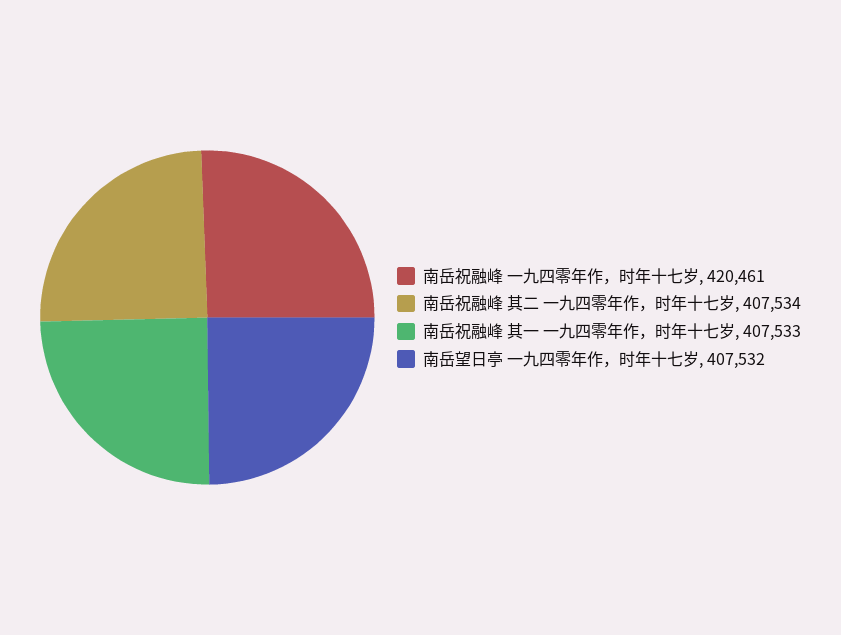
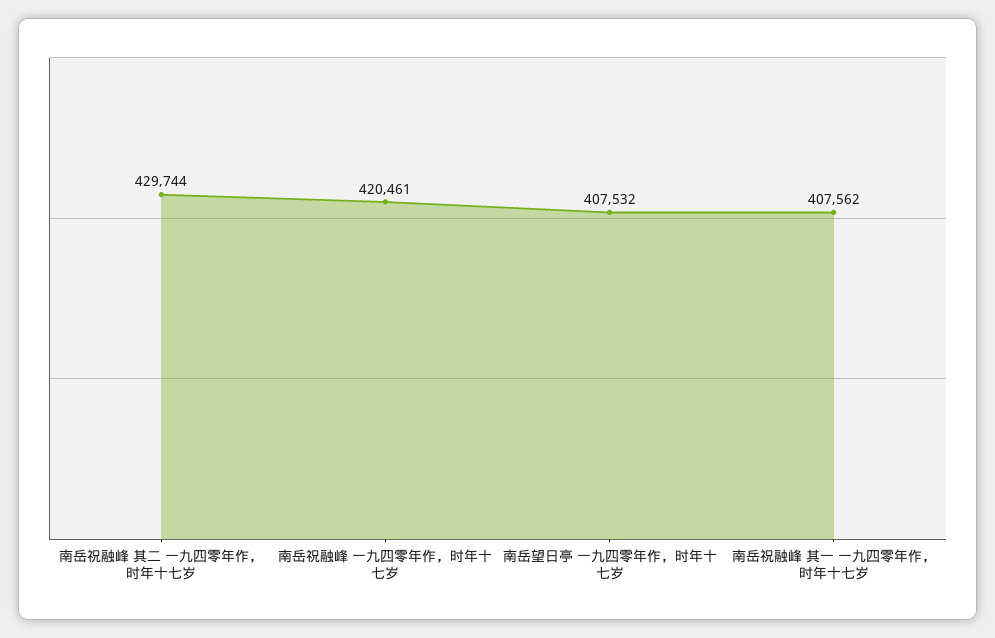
  {
    "南岳祝融峰 一九四零年作，时年十七岁": 420461,
-   "南岳祝融峰 其二 一九四零年作，时年十七岁": 407534,
+   "南岳祝融峰 其二 一九四零年作，时年十七岁": 429744,
-   "南岳祝融峰 其一 一九四零年作，时年十七岁": 407533,
+   "南岳祝融峰 其一 一九四零年作，时年十七岁": 407562,
    "南岳望日亭 一九四零年作，时年十七岁": 407532
  }

